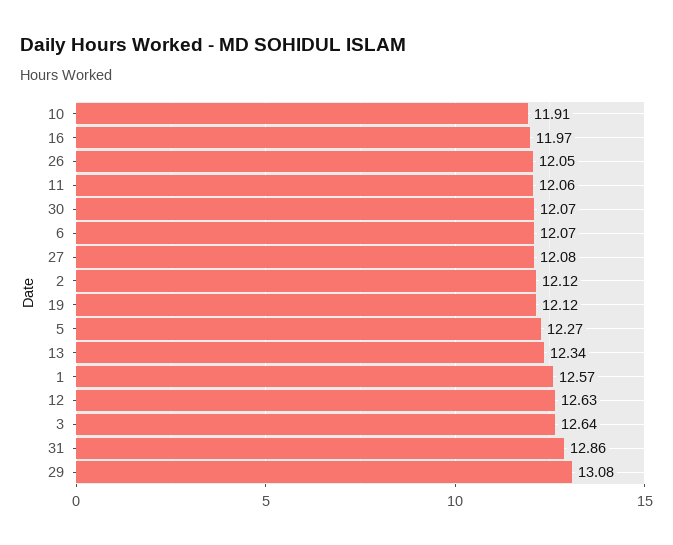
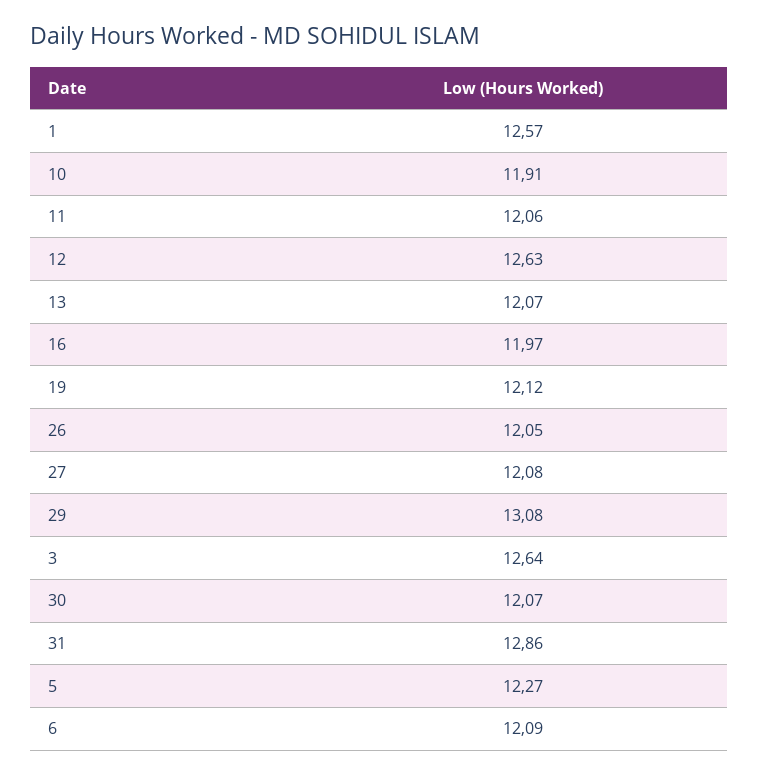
  {
    "10": 11.91,
    "16": 11.97,
    "26": 12.05,
    "11": 12.06,
    "30": 12.07,
-   "6": 12.07,
+   "6": 12.09,
    "27": 12.08,
-   "2": 12.12,
    "19": 12.12,
    "5": 12.27,
-   "13": 12.34,
+   "13": 12.07,
    "1": 12.57,
    "12": 12.63,
    "3": 12.64,
    "31": 12.86,
    "29": 13.08
  }

